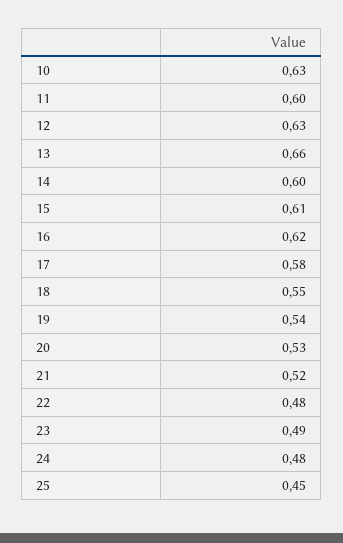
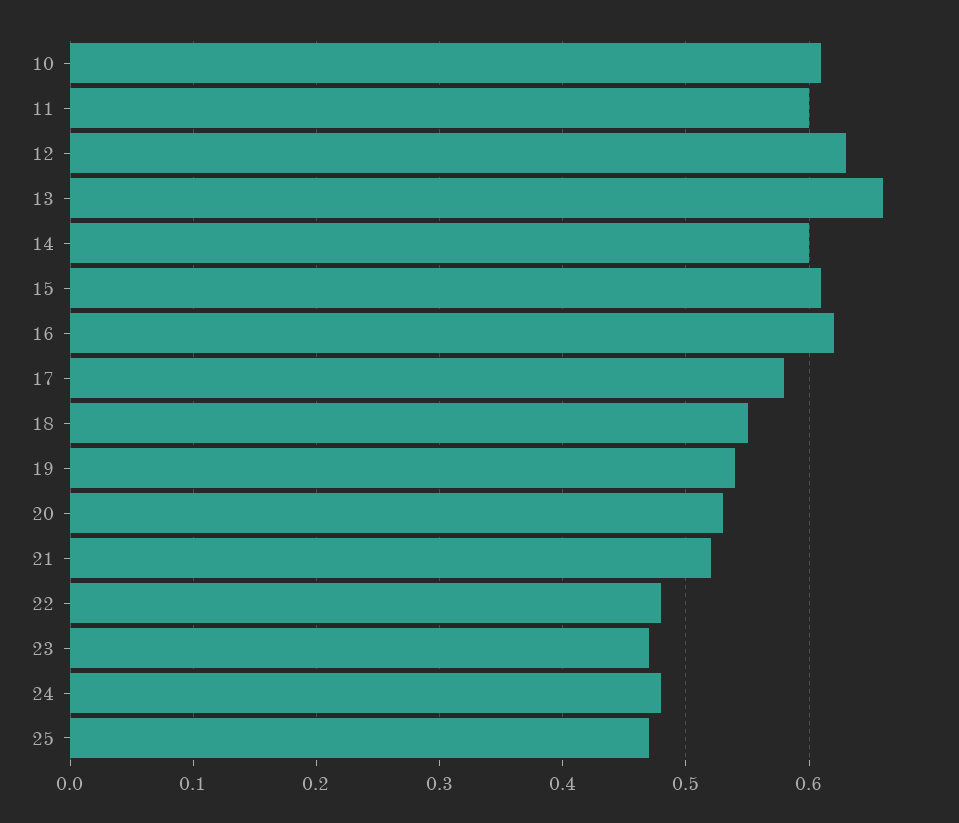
  {
-   "10": 0.63,
+   "10": 0.61,
    "11": 0.6,
    "12": 0.63,
    "13": 0.66,
    "14": 0.6,
    "15": 0.61,
    "16": 0.62,
    "17": 0.58,
    "18": 0.55,
    "19": 0.54,
    "20": 0.53,
    "21": 0.52,
    "22": 0.48,
-   "23": 0.49,
+   "23": 0.47,
    "24": 0.48,
-   "25": 0.45
+   "25": 0.47
  }

